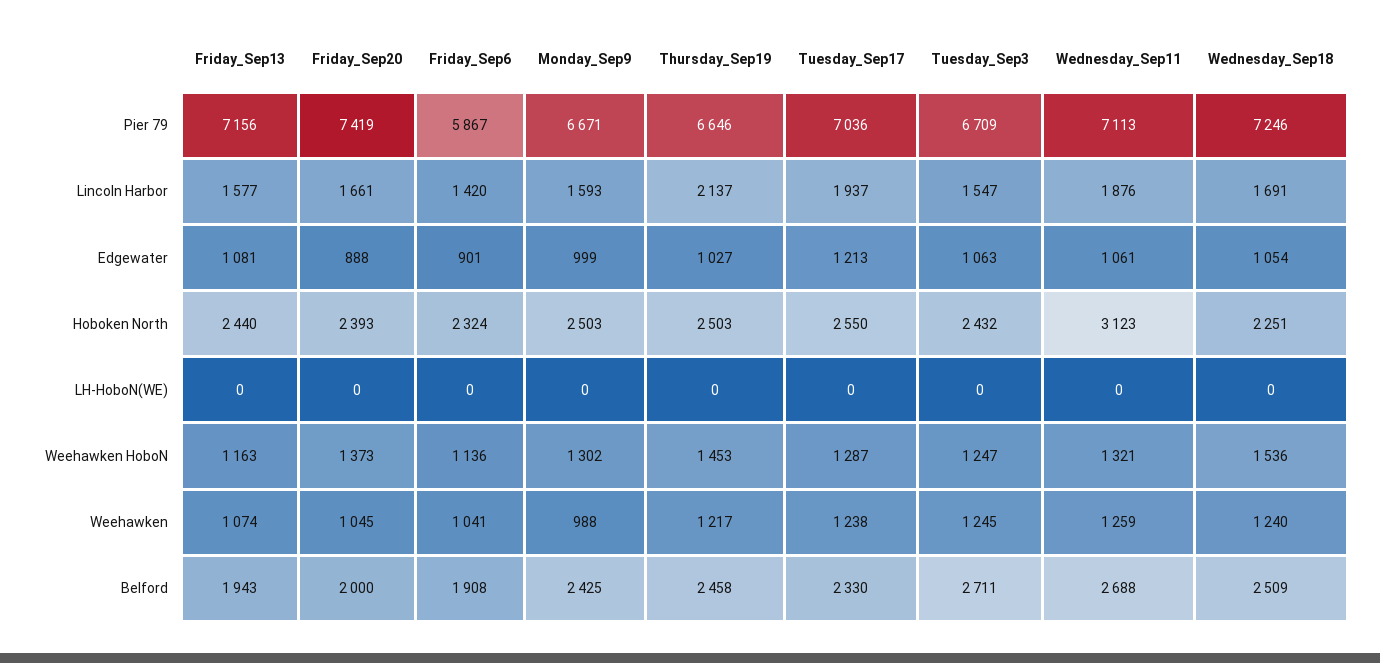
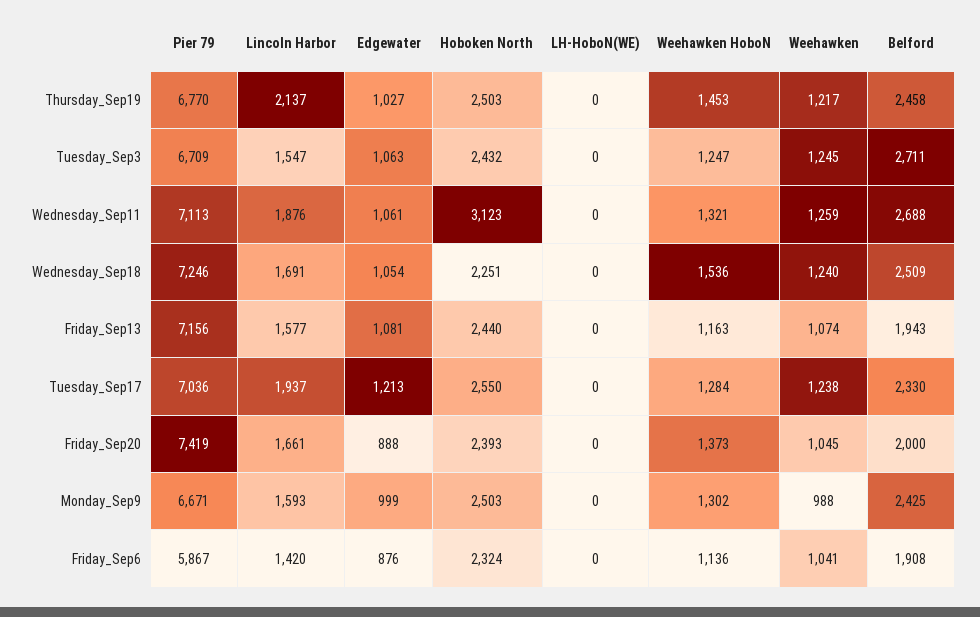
  {
    "Friday_Sep13": {
      "Pier 79": 7156,
      "Lincoln Harbor": 1577,
      "Edgewater": 1081,
      "Hoboken North": 2440,
      "LH-HoboN(WE)": 0,
      "Weehawken HoboN": 1163,
      "Weehawken": 1074,
      "Belford": 1943
    },
    "Friday_Sep20": {
      "Pier 79": 7419,
      "Lincoln Harbor": 1661,
      "Edgewater": 888,
      "Hoboken North": 2393,
      "LH-HoboN(WE)": 0,
      "Weehawken HoboN": 1373,
      "Weehawken": 1045,
      "Belford": 2000
    },
    "Friday_Sep6": {
      "Pier 79": 5867,
      "Lincoln Harbor": 1420,
-     "Edgewater": 901,
+     "Edgewater": 876,
      "Hoboken North": 2324,
      "LH-HoboN(WE)": 0,
      "Weehawken HoboN": 1136,
      "Weehawken": 1041,
      "Belford": 1908
    },
    "Monday_Sep9": {
      "Pier 79": 6671,
      "Lincoln Harbor": 1593,
      "Edgewater": 999,
      "Hoboken North": 2503,
      "LH-HoboN(WE)": 0,
      "Weehawken HoboN": 1302,
      "Weehawken": 988,
      "Belford": 2425
    },
    "Thursday_Sep19": {
-     "Pier 79": 6646,
+     "Pier 79": 6770,
      "Lincoln Harbor": 2137,
      "Edgewater": 1027,
      "Hoboken North": 2503,
      "LH-HoboN(WE)": 0,
      "Weehawken HoboN": 1453,
      "Weehawken": 1217,
      "Belford": 2458
    },
    "Tuesday_Sep17": {
      "Pier 79": 7036,
      "Lincoln Harbor": 1937,
      "Edgewater": 1213,
      "Hoboken North": 2550,
      "LH-HoboN(WE)": 0,
-     "Weehawken HoboN": 1287,
+     "Weehawken HoboN": 1284,
      "Weehawken": 1238,
      "Belford": 2330
    },
    "Tuesday_Sep3": {
      "Pier 79": 6709,
      "Lincoln Harbor": 1547,
      "Edgewater": 1063,
      "Hoboken North": 2432,
      "LH-HoboN(WE)": 0,
      "Weehawken HoboN": 1247,
      "Weehawken": 1245,
      "Belford": 2711
    },
    "Wednesday_Sep11": {
      "Pier 79": 7113,
      "Lincoln Harbor": 1876,
      "Edgewater": 1061,
      "Hoboken North": 3123,
      "LH-HoboN(WE)": 0,
      "Weehawken HoboN": 1321,
      "Weehawken": 1259,
      "Belford": 2688
    },
    "Wednesday_Sep18": {
      "Pier 79": 7246,
      "Lincoln Harbor": 1691,
      "Edgewater": 1054,
      "Hoboken North": 2251,
      "LH-HoboN(WE)": 0,
      "Weehawken HoboN": 1536,
      "Weehawken": 1240,
      "Belford": 2509
    }
  }

